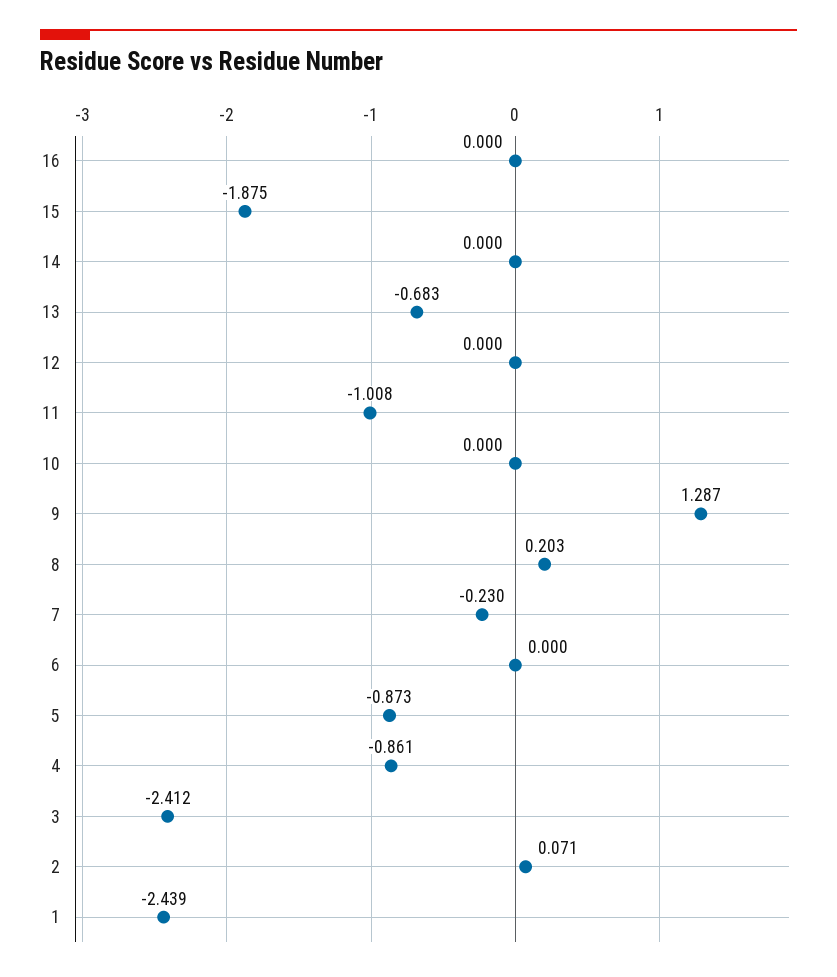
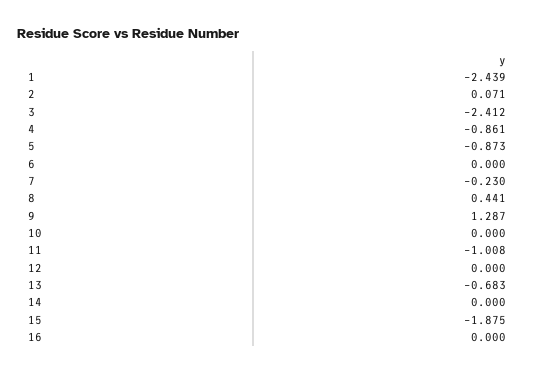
  {
    "16": 0,
    "15": -1.875,
    "14": 0,
    "13": -0.683,
    "12": 0,
    "11": -1.008,
    "10": 0,
    "9": 1.287,
-   "8": 0.203,
+   "8": 0.441,
    "7": -0.23,
    "6": 0,
    "5": -0.873,
    "4": -0.861,
    "3": -2.412,
    "2": 0.071,
    "1": -2.439
  }

